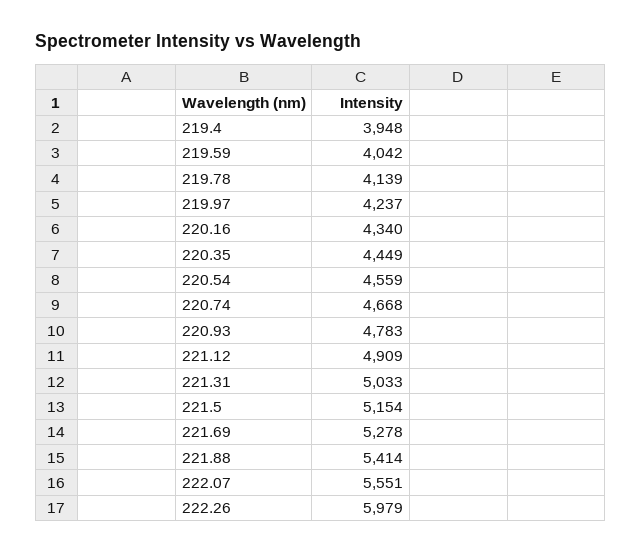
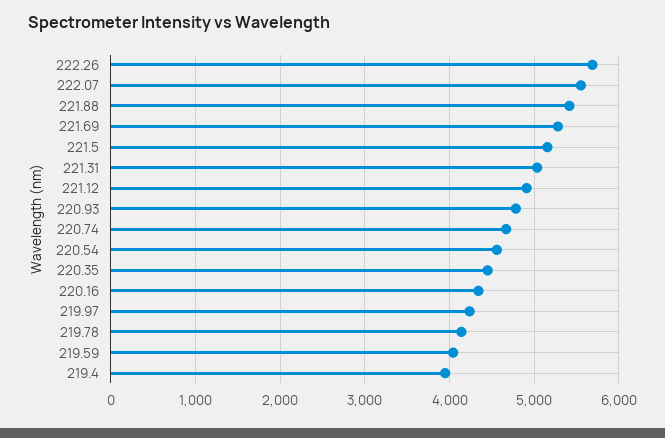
  {
    "219.4": 3948,
    "219.59": 4042,
    "219.78": 4139,
    "219.97": 4237,
    "220.16": 4340,
    "220.35": 4449,
    "220.54": 4559,
    "220.74": 4668,
    "220.93": 4783,
    "221.12": 4909,
    "221.31": 5033,
    "221.5": 5154,
    "221.69": 5278,
    "221.88": 5414,
    "222.07": 5551,
-   "222.26": 5979
+   "222.26": 5700
  }

